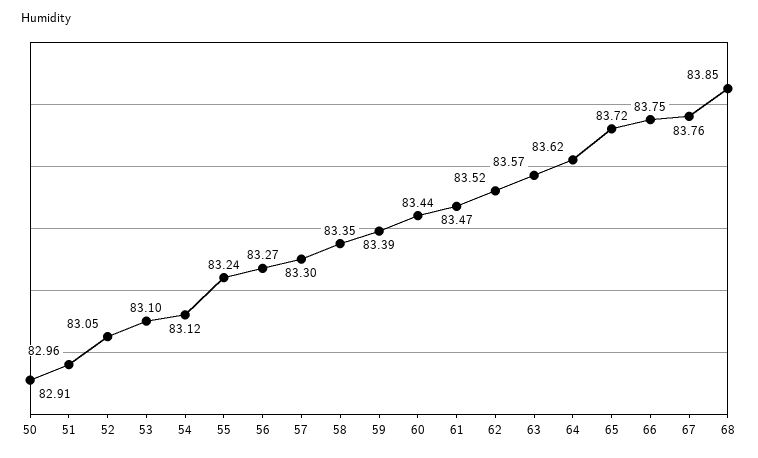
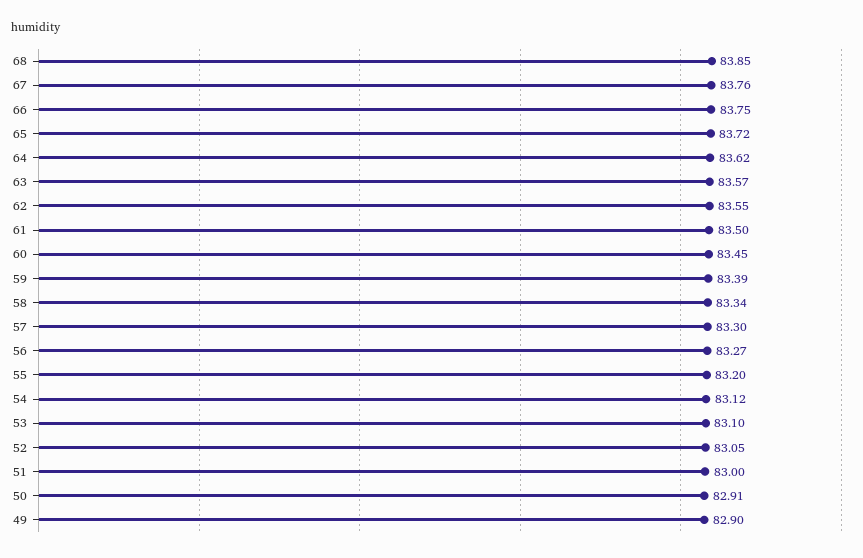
  {
    "50": 82.91,
-   "51": 82.96,
+   "51": 83,
    "52": 83.05,
    "53": 83.1,
    "54": 83.12,
-   "55": 83.24,
+   "55": 83.2,
    "56": 83.27,
    "57": 83.3,
-   "58": 83.35,
+   "58": 83.34,
    "59": 83.39,
-   "60": 83.44,
+   "60": 83.45,
-   "61": 83.47,
+   "61": 83.5,
-   "62": 83.52,
+   "62": 83.55,
    "63": 83.57,
    "64": 83.62,
    "65": 83.72,
    "66": 83.75,
    "67": 83.76,
-   "68": 83.85
+   "68": 83.85,
+   "49": 82.9
  }

